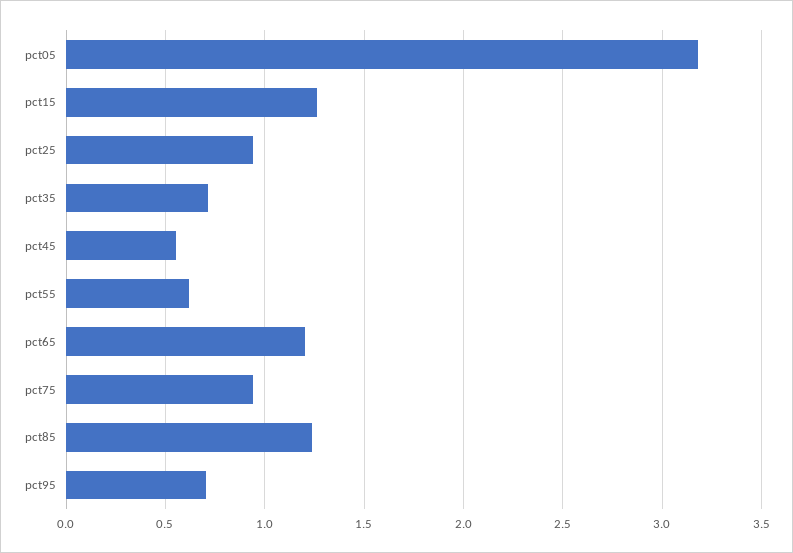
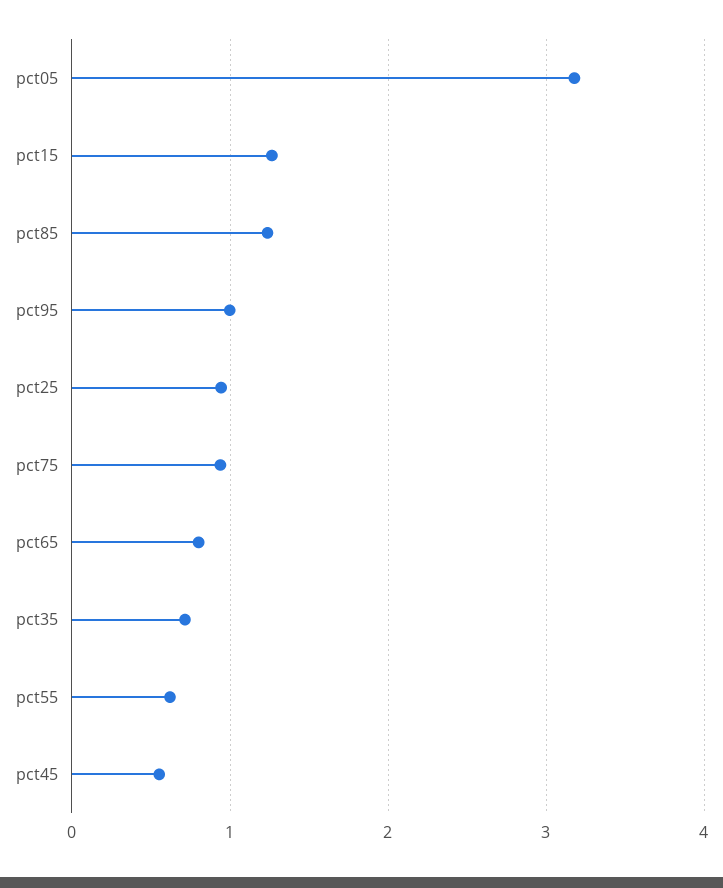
  {
    "pct05": 3.2,
    "pct15": 1.25,
    "pct25": 0.95,
    "pct35": 0.7,
    "pct45": 0.55,
    "pct55": 0.6,
-   "pct65": 1.2,
+   "pct65": 0.8,
    "pct75": 0.95,
    "pct85": 1.25,
-   "pct95": 0.7
+   "pct95": 1
  }

